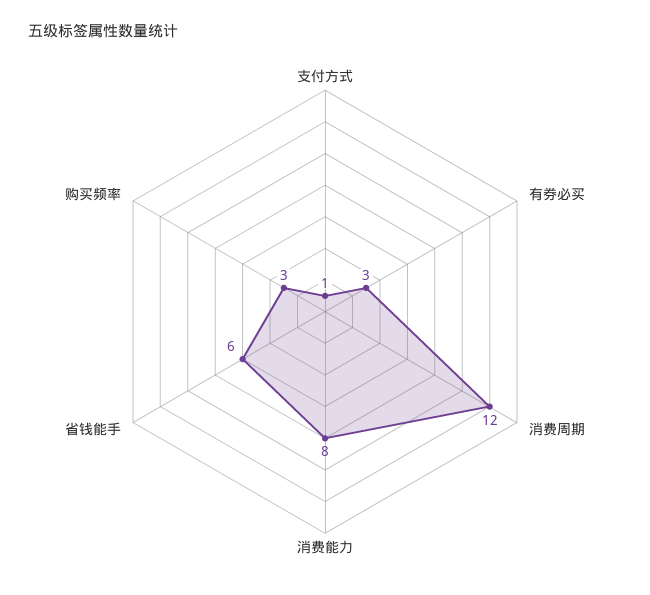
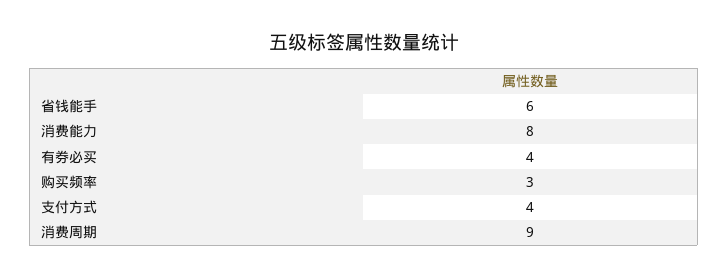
  {
-   "支付方式": 1,
+   "支付方式": 4,
-   "有券必买": 3,
+   "有券必买": 4,
-   "消费周期": 12,
+   "消费周期": 9,
    "消费能力": 8,
    "省钱能手": 6,
    "购买频率": 3
  }

